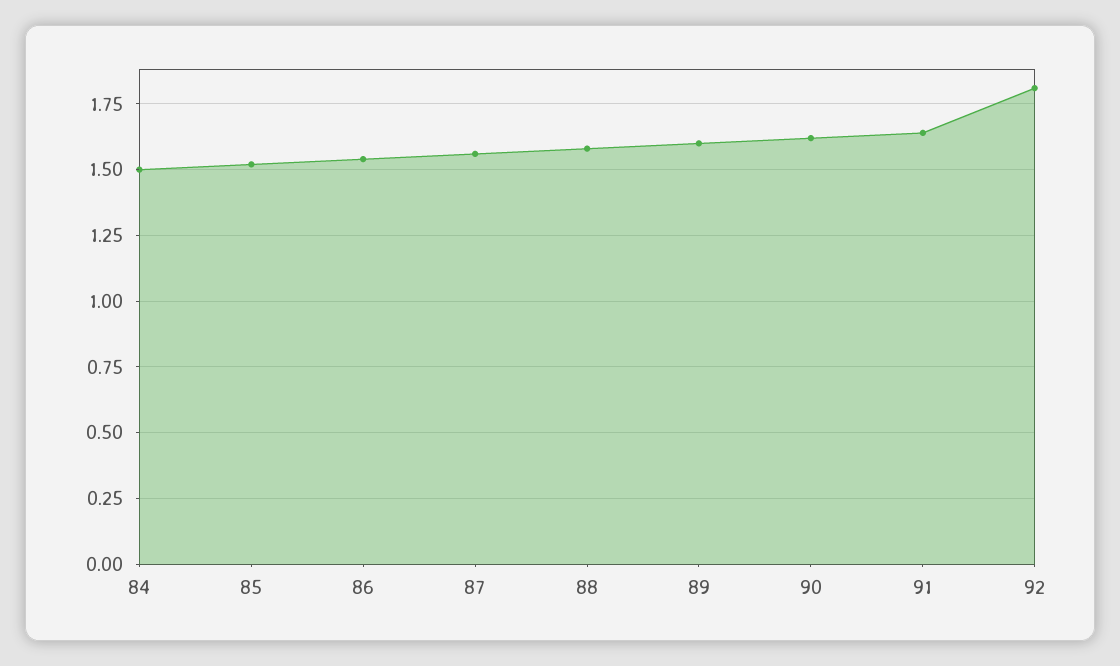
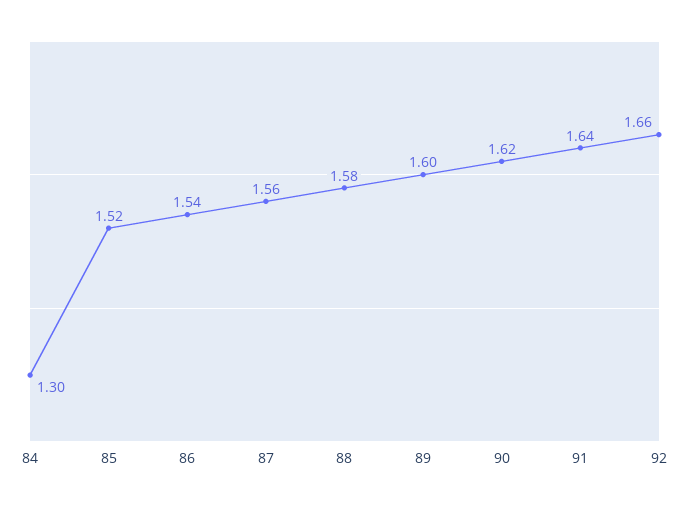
  {
-   "84": 1.5,
+   "84": 1.3,
    "85": 1.52,
    "86": 1.54,
    "87": 1.56,
    "88": 1.58,
    "89": 1.6,
    "90": 1.62,
    "91": 1.64,
-   "92": 1.8
+   "92": 1.66
  }

